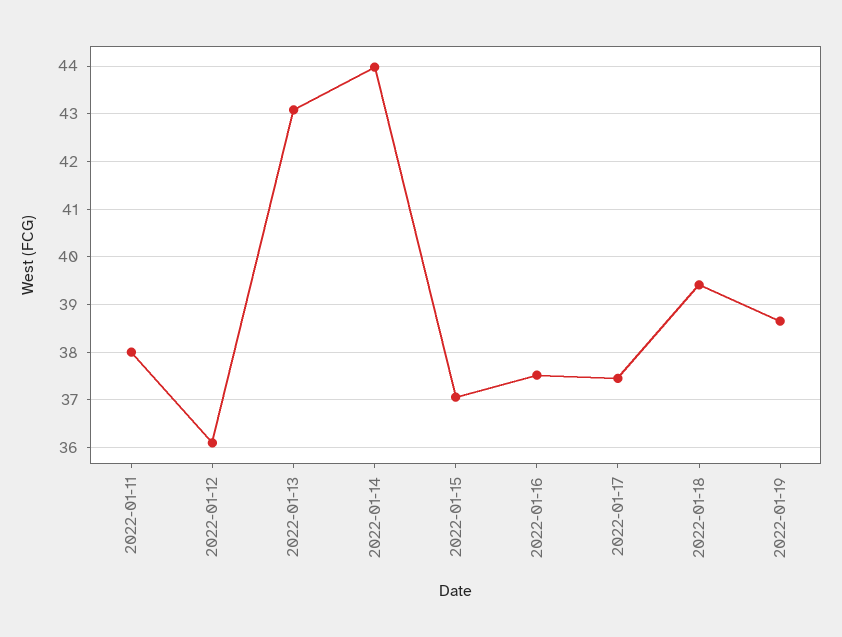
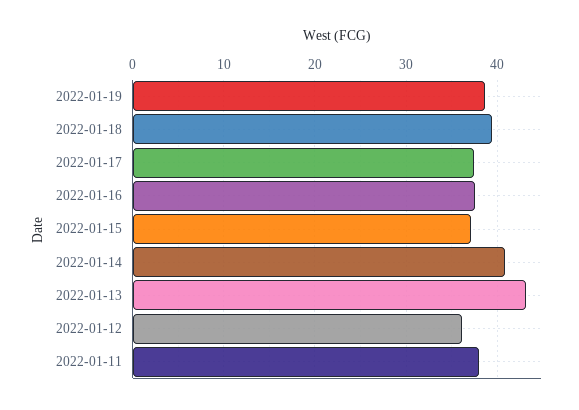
  {
    "2022-01-11": 38,
    "2022-01-12": 36.2,
    "2022-01-13": 43,
-   "2022-01-14": 44,
+   "2022-01-14": 41,
    "2022-01-15": 37,
    "2022-01-16": 37.6,
    "2022-01-17": 37.4,
    "2022-01-18": 39.4,
    "2022-01-19": 38.6
  }

